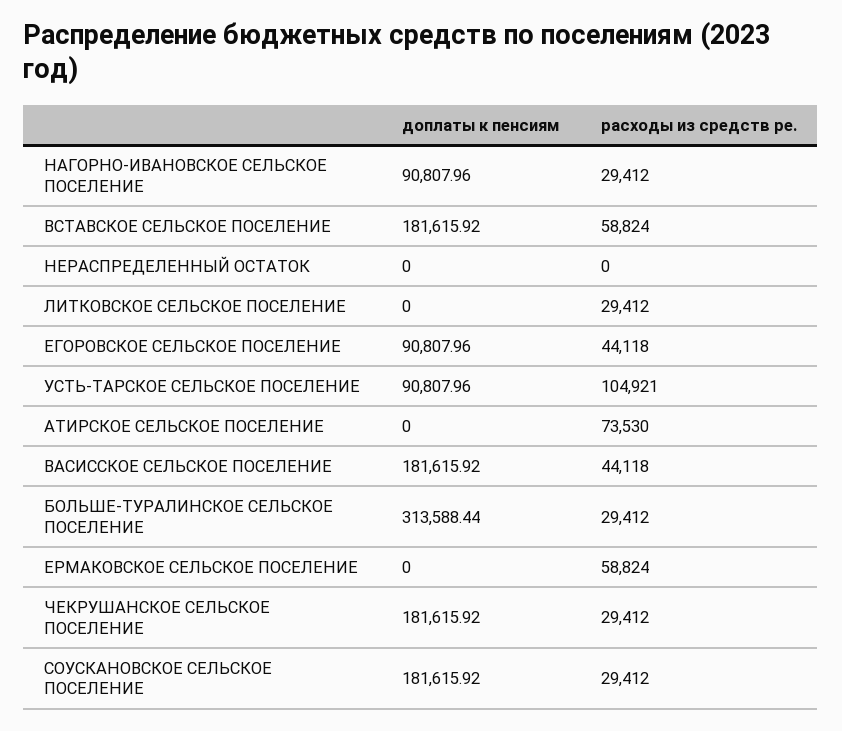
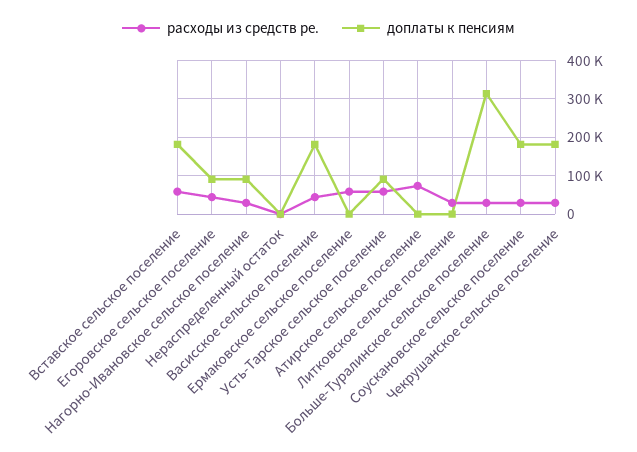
  {
    "доплаты к пенсиям": {
      "НАГОРНО-ИВАНОВСКОЕ СЕЛЬСКОЕ ПОСЕЛЕНИЕ": 90807.96,
      "ВСТАВСКОЕ СЕЛЬСКОЕ ПОСЕЛЕНИЕ": 181615.92,
      "НЕРАСПРЕДЕЛЕННЫЙ ОСТАТОК": 0,
      "ЛИТКОВСКОЕ СЕЛЬСКОЕ ПОСЕЛЕНИЕ": 0,
      "ЕГОРОВСКОЕ СЕЛЬСКОЕ ПОСЕЛЕНИЕ": 90807.96,
      "УСТЬ-ТАРСКОЕ СЕЛЬСКОЕ ПОСЕЛЕНИЕ": 90807.96,
      "АТИРСКОЕ СЕЛЬСКОЕ ПОСЕЛЕНИЕ": 0,
      "ВАСИССКОЕ СЕЛЬСКОЕ ПОСЕЛЕНИЕ": 181615.92,
      "БОЛЬШЕ-ТУРАЛИНСКОЕ СЕЛЬСКОЕ ПОСЕЛЕНИЕ": 313588.44,
      "ЕРМАКОВСКОЕ СЕЛЬСКОЕ ПОСЕЛЕНИЕ": 0,
      "ЧЕКРУШАНСКОЕ СЕЛЬСКОЕ ПОСЕЛЕНИЕ": 181615.92,
      "СОУСКАНОВСКОЕ СЕЛЬСКОЕ ПОСЕЛЕНИЕ": 181615.92
    },
    "расходы из средств ре.": {
      "НАГОРНО-ИВАНОВСКОЕ СЕЛЬСКОЕ ПОСЕЛЕНИЕ": 29412,
      "ВСТАВСКОЕ СЕЛЬСКОЕ ПОСЕЛЕНИЕ": 58824,
      "НЕРАСПРЕДЕЛЕННЫЙ ОСТАТОК": 0,
      "ЛИТКОВСКОЕ СЕЛЬСКОЕ ПОСЕЛЕНИЕ": 29412,
      "ЕГОРОВСКОЕ СЕЛЬСКОЕ ПОСЕЛЕНИЕ": 44118,
-     "УСТЬ-ТАРСКОЕ СЕЛЬСКОЕ ПОСЕЛЕНИЕ": 104921,
+     "УСТЬ-ТАРСКОЕ СЕЛЬСКОЕ ПОСЕЛЕНИЕ": 60000,
      "АТИРСКОЕ СЕЛЬСКОЕ ПОСЕЛЕНИЕ": 73530,
      "ВАСИССКОЕ СЕЛЬСКОЕ ПОСЕЛЕНИЕ": 44118,
      "БОЛЬШЕ-ТУРАЛИНСКОЕ СЕЛЬСКОЕ ПОСЕЛЕНИЕ": 29412,
      "ЕРМАКОВСКОЕ СЕЛЬСКОЕ ПОСЕЛЕНИЕ": 58824,
      "ЧЕКРУШАНСКОЕ СЕЛЬСКОЕ ПОСЕЛЕНИЕ": 29412,
      "СОУСКАНОВСКОЕ СЕЛЬСКОЕ ПОСЕЛЕНИЕ": 29412
    }
  }

